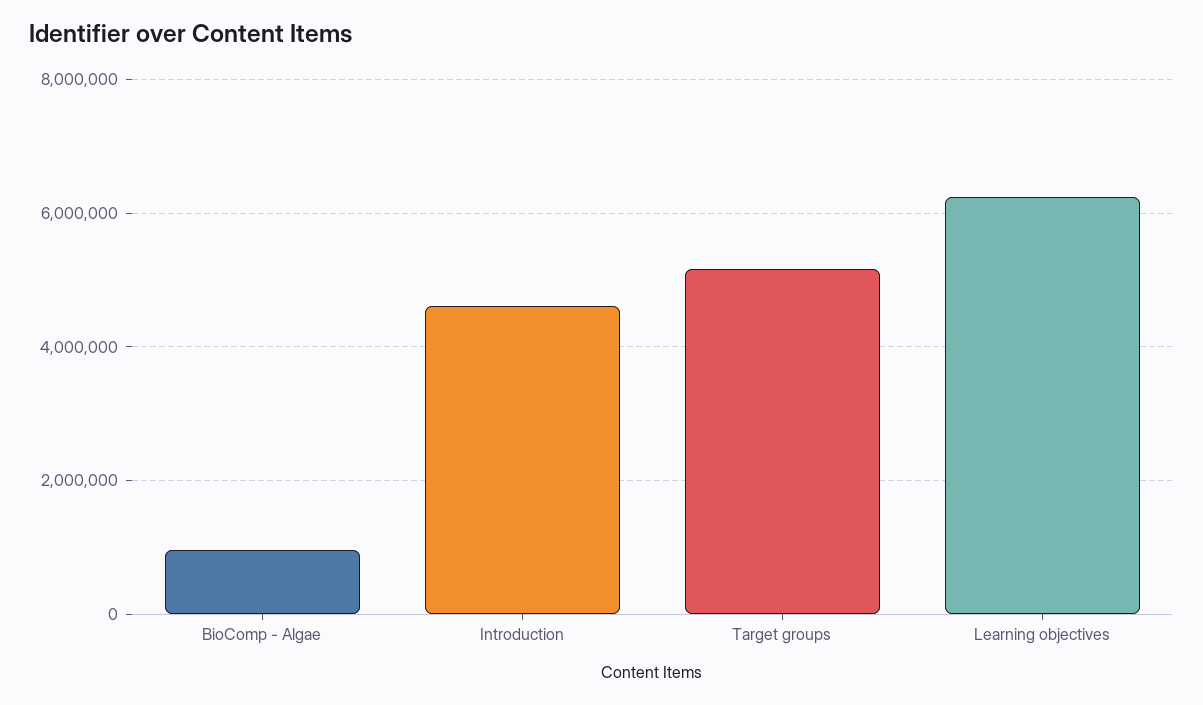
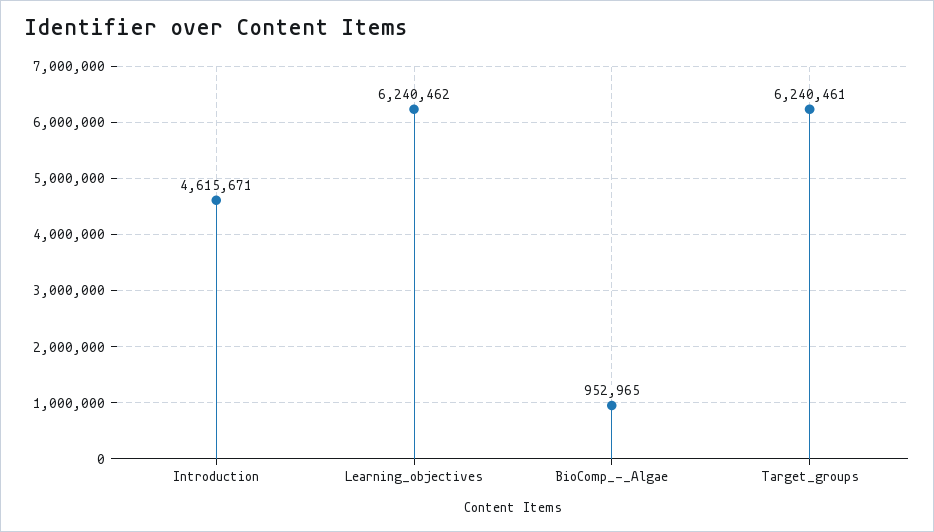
  {
    "BioComp - Algae": 952965,
    "Introduction": 4615671,
-   "Target groups": 5200000,
+   "Target groups": 6240461,
    "Learning objectives": 6240462
  }

